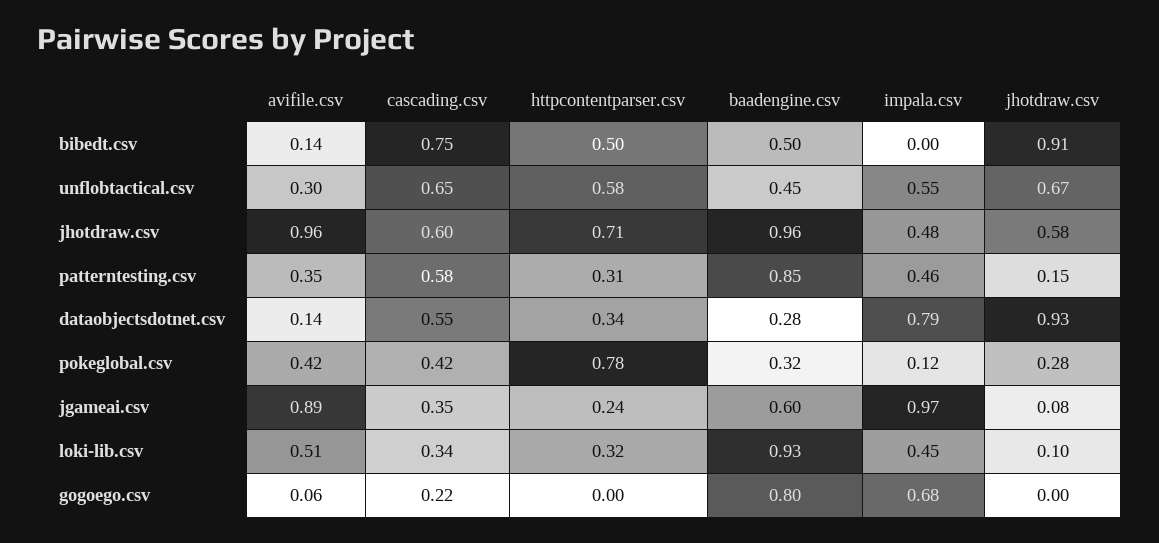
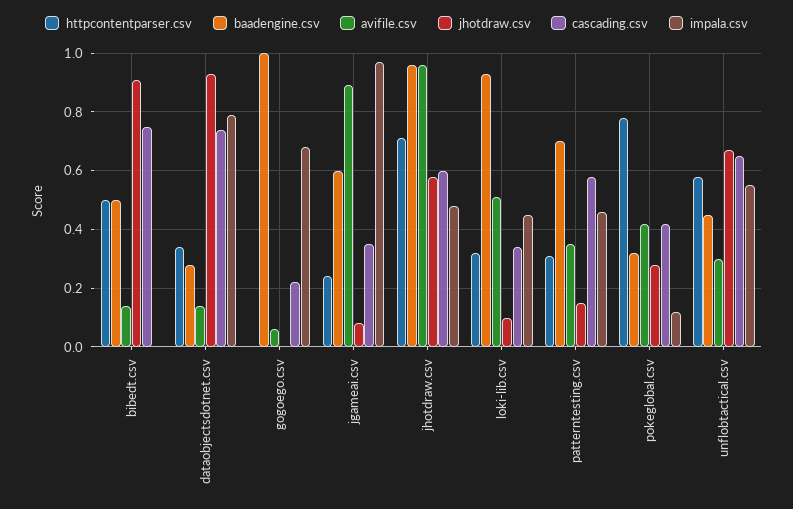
  {
    "avifile.csv": {
      "bibedt.csv": 0.14,
      "unflobtactical.csv": 0.3,
      "jhotdraw.csv": 0.96,
      "patterntesting.csv": 0.35,
      "dataobjectsdotnet.csv": 0.14,
      "pokeglobal.csv": 0.42,
      "jgameai.csv": 0.89,
      "loki-lib.csv": 0.51,
      "gogoego.csv": 0.06
    },
    "cascading.csv": {
      "bibedt.csv": 0.75,
      "unflobtactical.csv": 0.65,
      "jhotdraw.csv": 0.6,
      "patterntesting.csv": 0.58,
-     "dataobjectsdotnet.csv": 0.55,
+     "dataobjectsdotnet.csv": 0.75,
      "pokeglobal.csv": 0.42,
      "jgameai.csv": 0.35,
      "loki-lib.csv": 0.34,
      "gogoego.csv": 0.22
    },
    "httpcontentparser.csv": {
      "bibedt.csv": 0.5,
      "unflobtactical.csv": 0.58,
      "jhotdraw.csv": 0.71,
      "patterntesting.csv": 0.31,
      "dataobjectsdotnet.csv": 0.34,
      "pokeglobal.csv": 0.78,
      "jgameai.csv": 0.24,
      "loki-lib.csv": 0.32,
      "gogoego.csv": 0
    },
    "baadengine.csv": {
      "bibedt.csv": 0.5,
      "unflobtactical.csv": 0.45,
      "jhotdraw.csv": 0.96,
-     "patterntesting.csv": 0.85,
+     "patterntesting.csv": 0.7,
      "dataobjectsdotnet.csv": 0.28,
      "pokeglobal.csv": 0.32,
      "jgameai.csv": 0.6,
      "loki-lib.csv": 0.93,
-     "gogoego.csv": 0.8
+     "gogoego.csv": 1
    },
    "impala.csv": {
      "bibedt.csv": 0,
      "unflobtactical.csv": 0.55,
      "jhotdraw.csv": 0.48,
      "patterntesting.csv": 0.46,
      "dataobjectsdotnet.csv": 0.79,
      "pokeglobal.csv": 0.12,
      "jgameai.csv": 0.97,
      "loki-lib.csv": 0.45,
      "gogoego.csv": 0.68
    },
    "jhotdraw.csv": {
      "bibedt.csv": 0.91,
      "unflobtactical.csv": 0.67,
      "jhotdraw.csv": 0.58,
      "patterntesting.csv": 0.15,
      "dataobjectsdotnet.csv": 0.93,
      "pokeglobal.csv": 0.28,
      "jgameai.csv": 0.08,
      "loki-lib.csv": 0.1,
      "gogoego.csv": 0
    }
  }

